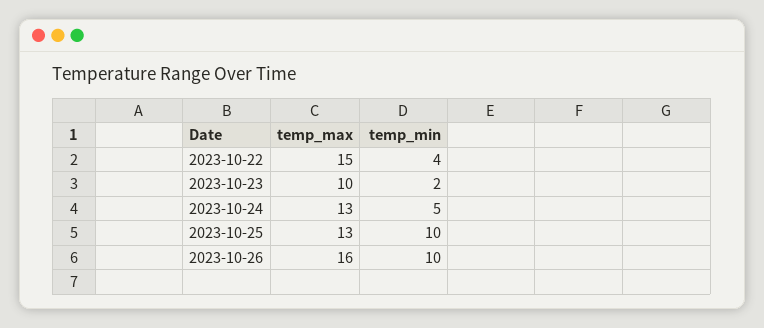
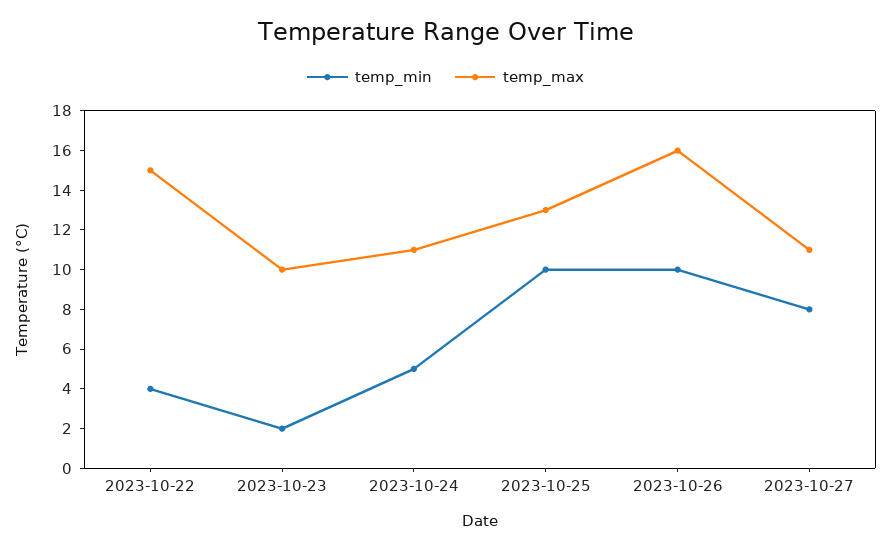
  {
    "temp_max": {
      "2023-10-22": 15,
      "2023-10-23": 10,
-     "2023-10-24": 13,
+     "2023-10-24": 11,
      "2023-10-25": 13,
-     "2023-10-26": 16
+     "2023-10-26": 16,
+     "2023-10-27": 11
    },
    "temp_min": {
      "2023-10-22": 4,
      "2023-10-23": 2,
      "2023-10-24": 5,
      "2023-10-25": 10,
-     "2023-10-26": 10
+     "2023-10-26": 10,
+     "2023-10-27": 8
    }
  }

